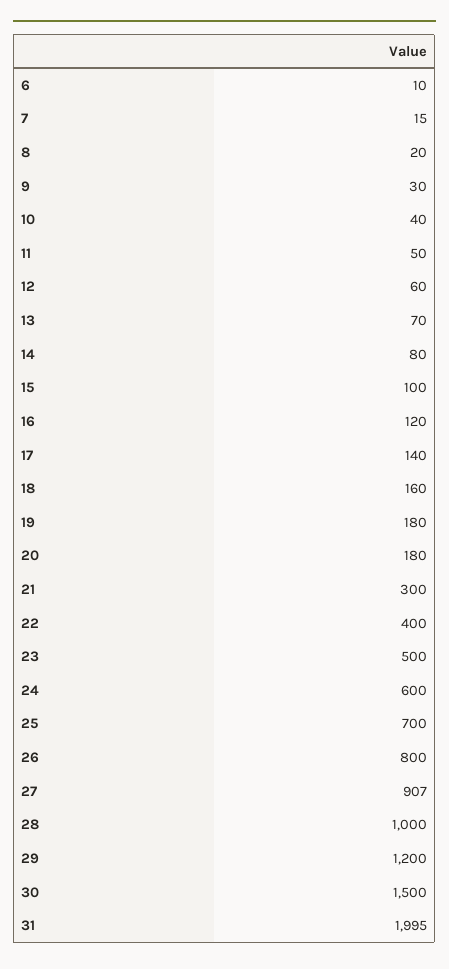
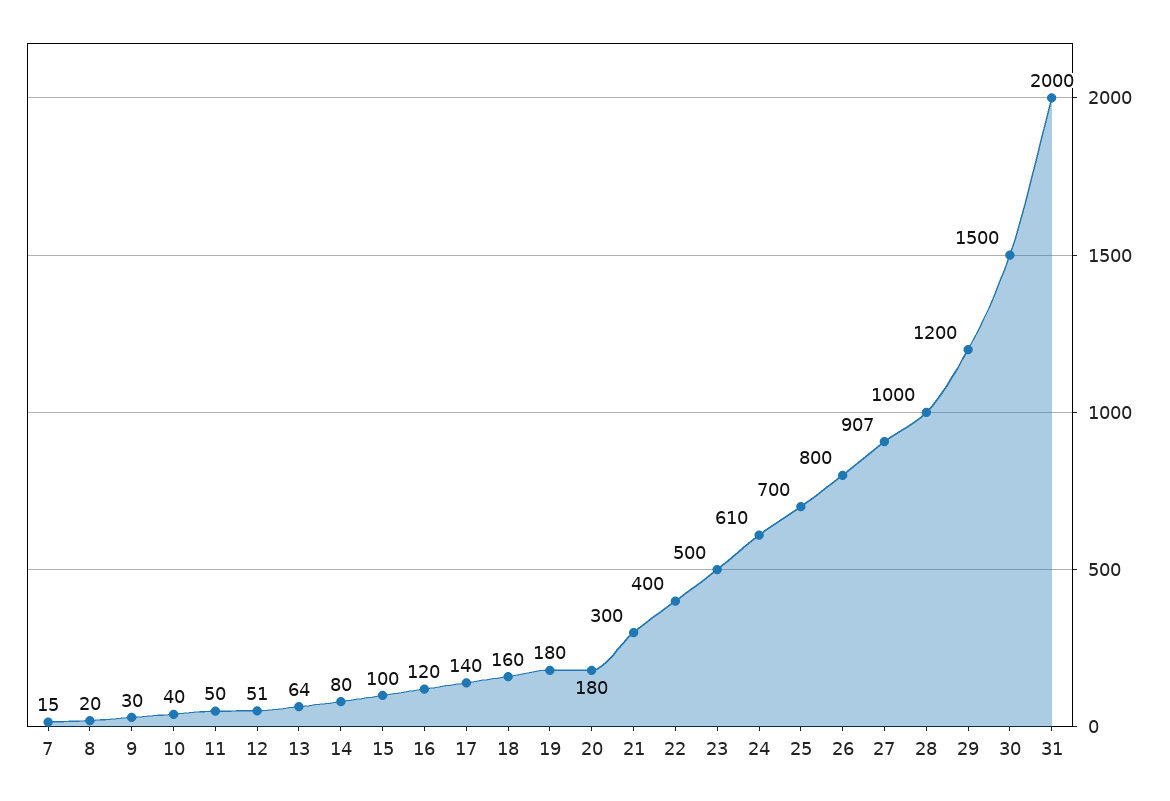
  {
-   "6": 10,
    "7": 15,
    "8": 20,
    "9": 30,
    "10": 40,
    "11": 50,
-   "12": 60,
+   "12": 51,
-   "13": 70,
+   "13": 64,
    "14": 80,
    "15": 100,
    "16": 120,
    "17": 140,
    "18": 160,
    "19": 180,
    "20": 180,
    "21": 300,
    "22": 400,
    "23": 500,
-   "24": 600,
+   "24": 610,
    "25": 700,
    "26": 800,
    "27": 907,
    "28": 1000,
    "29": 1200,
    "30": 1500,
-   "31": 1995
+   "31": 2000
  }

